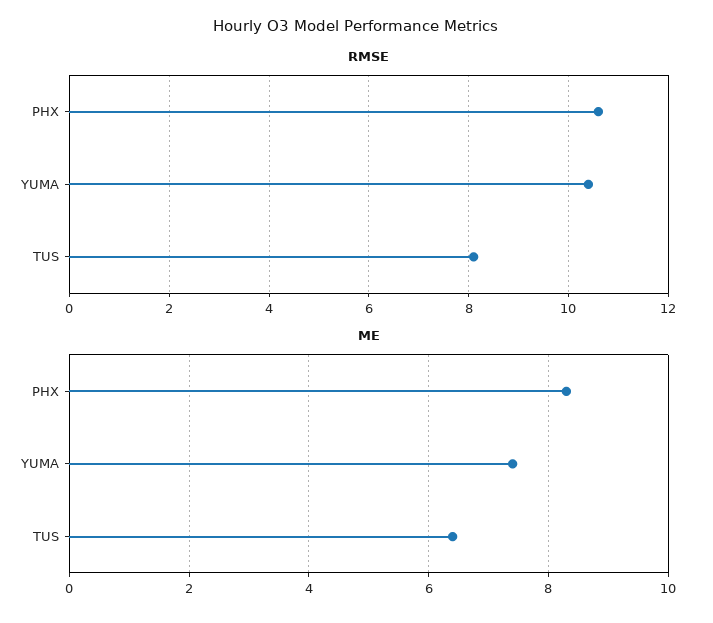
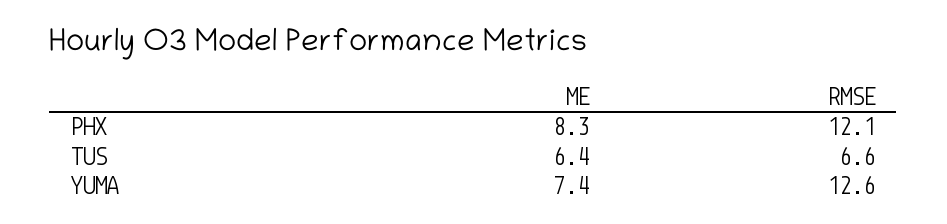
  {
    "RMSE": {
-     "PHX": 10.5,
+     "PHX": 12.1,
-     "YUMA": 10.5,
+     "YUMA": 12.6,
-     "TUS": 8
+     "TUS": 6.6
    },
    "ME": {
      "PHX": 8.3,
      "YUMA": 7.4,
      "TUS": 6.4
    }
  }

